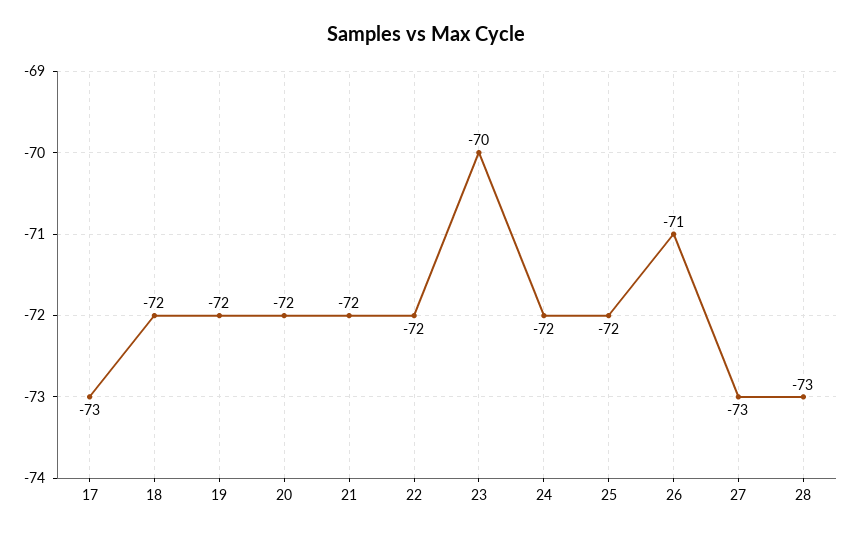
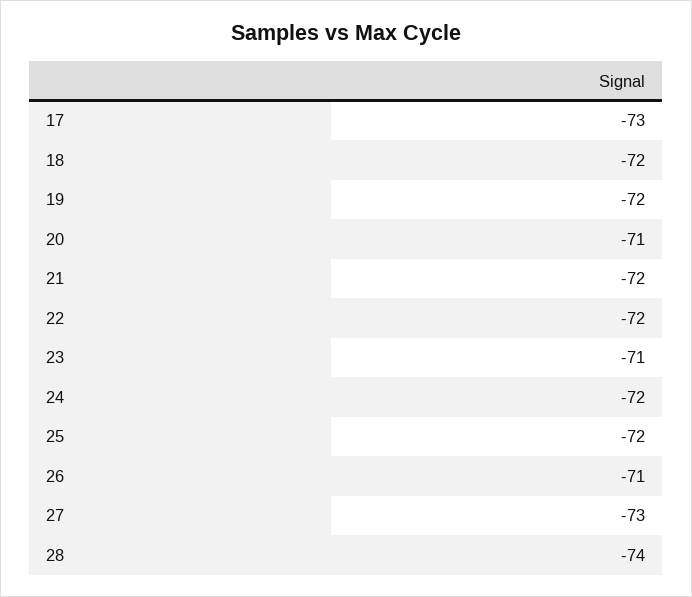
  {
    "17": -73,
    "18": -72,
    "19": -72,
-   "20": -72,
+   "20": -71,
    "21": -72,
    "22": -72,
-   "23": -70,
+   "23": -71,
    "24": -72,
    "25": -72,
    "26": -71,
    "27": -73,
-   "28": -73
+   "28": -74
  }

